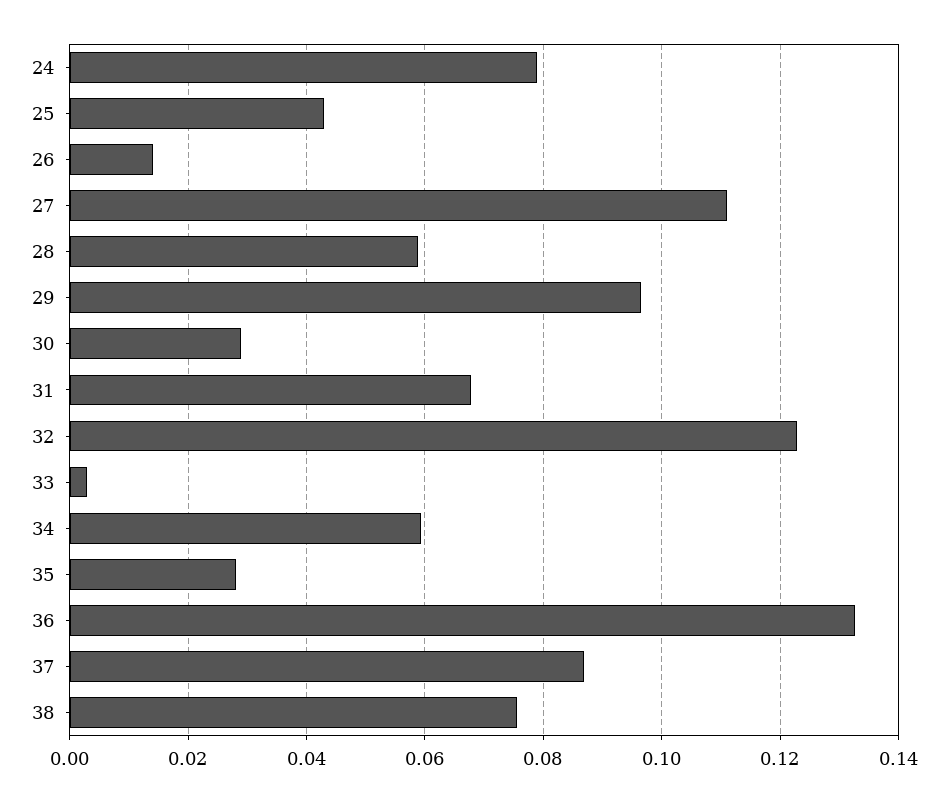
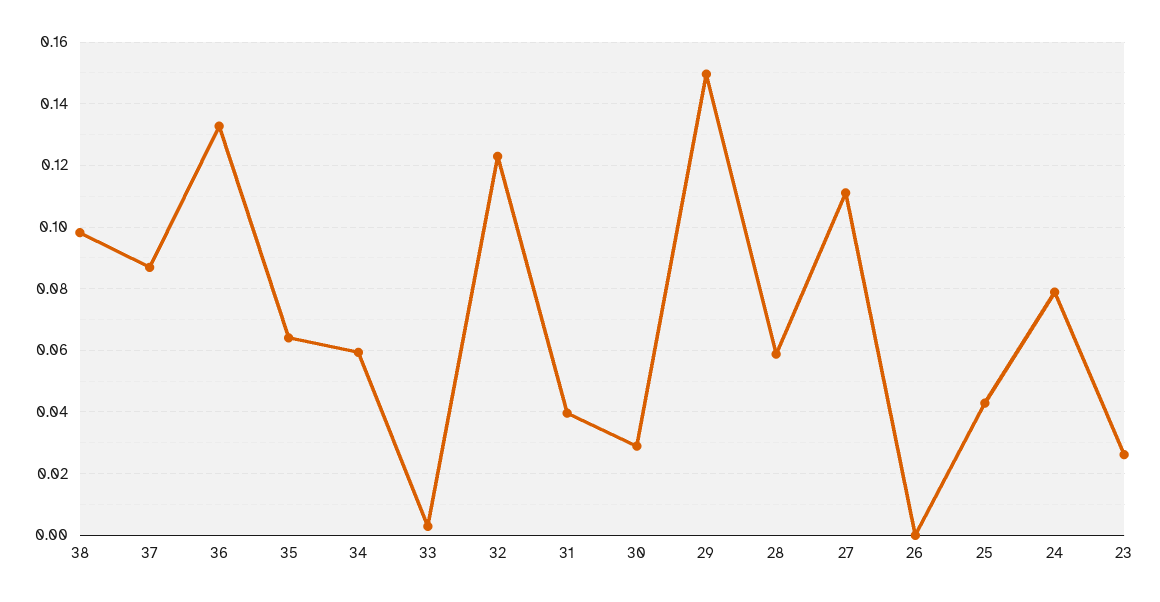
  {
    "24": 0.078,
    "25": 0.042,
-   "26": 0.014,
+   "26": 0,
    "27": 0.112,
    "28": 0.058,
-   "29": 0.096,
+   "29": 0.15,
    "30": 0.028,
-   "31": 0.068,
+   "31": 0.04,
    "32": 0.122,
    "33": 0.002,
    "34": 0.06,
-   "35": 0.028,
+   "35": 0.064,
    "36": 0.132,
    "37": 0.086,
-   "38": 0.076
+   "38": 0.098,
+   "23": 0.026
  }

